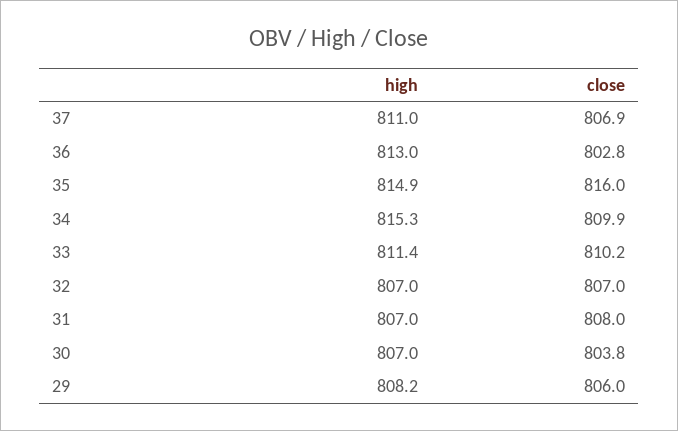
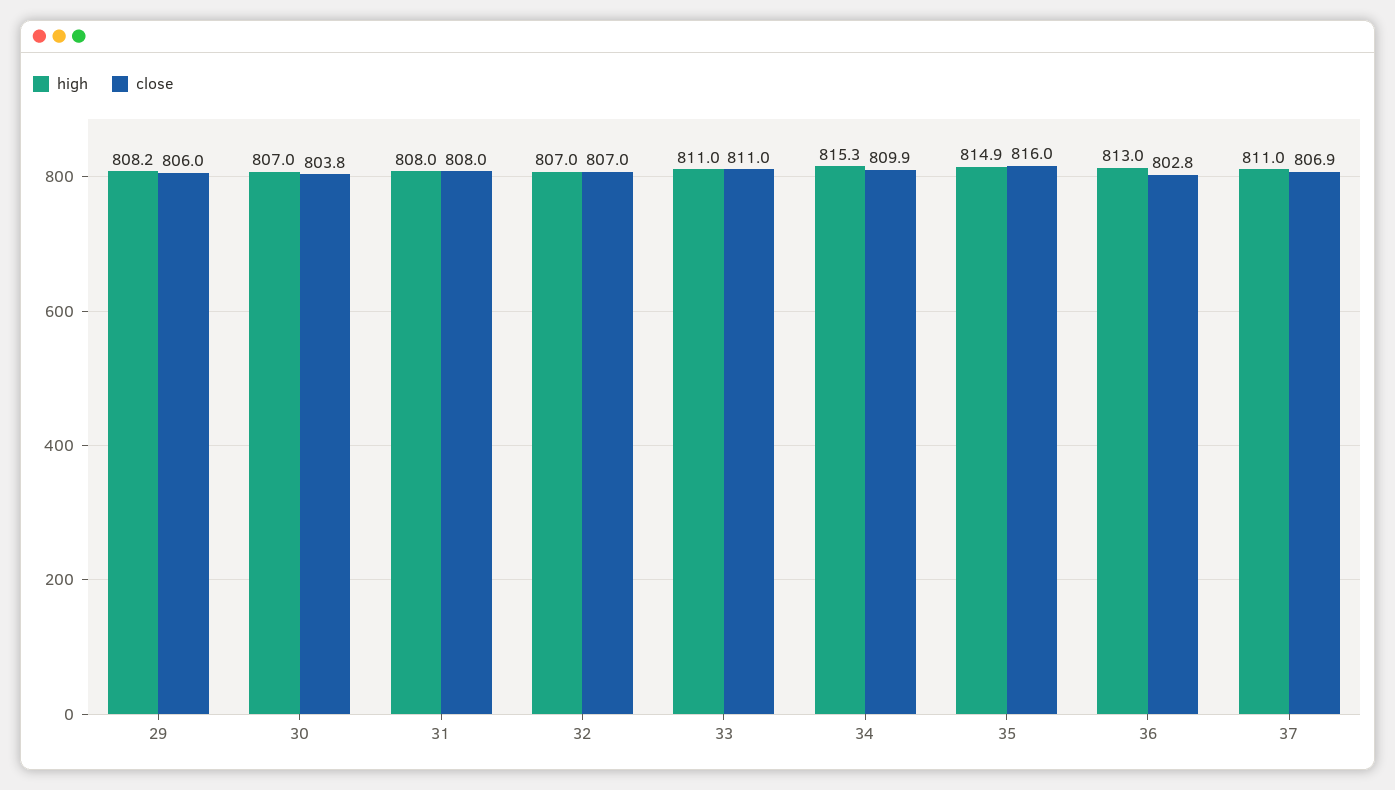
  {
    "high": {
      "37": 811,
      "36": 813,
      "35": 814.9,
      "34": 815.3,
-     "33": 811.4,
+     "33": 811,
      "32": 807,
-     "31": 807,
+     "31": 808,
      "30": 807,
      "29": 808.2
    },
    "close": {
      "37": 806.9,
      "36": 802.8,
      "35": 816,
      "34": 809.9,
-     "33": 810.2,
+     "33": 811,
      "32": 807,
      "31": 808,
      "30": 803.8,
      "29": 806
    }
  }

